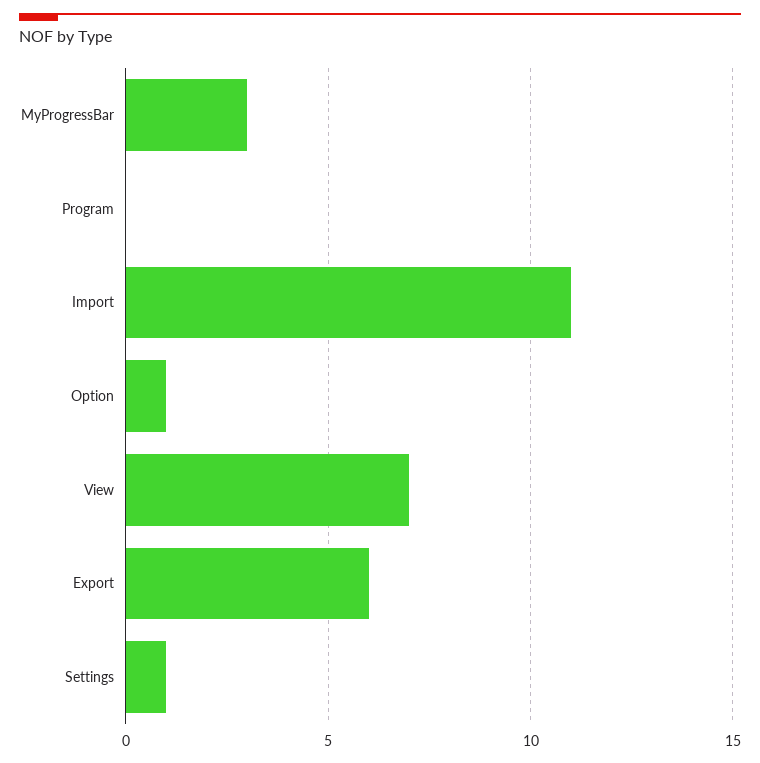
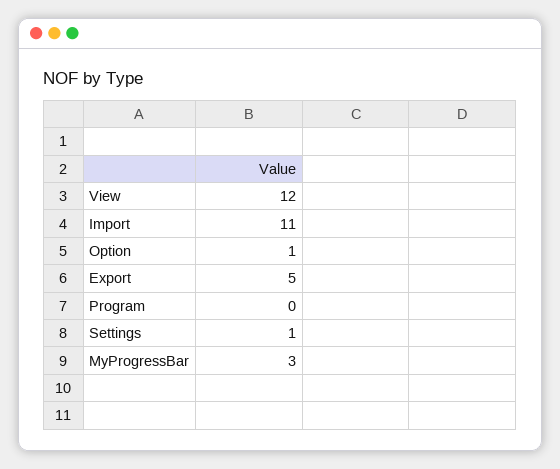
  {
    "MyProgressBar": 3,
    "Program": 0,
    "Import": 11,
    "Option": 1,
-   "View": 7,
+   "View": 12,
-   "Export": 6,
+   "Export": 5,
    "Settings": 1
  }

